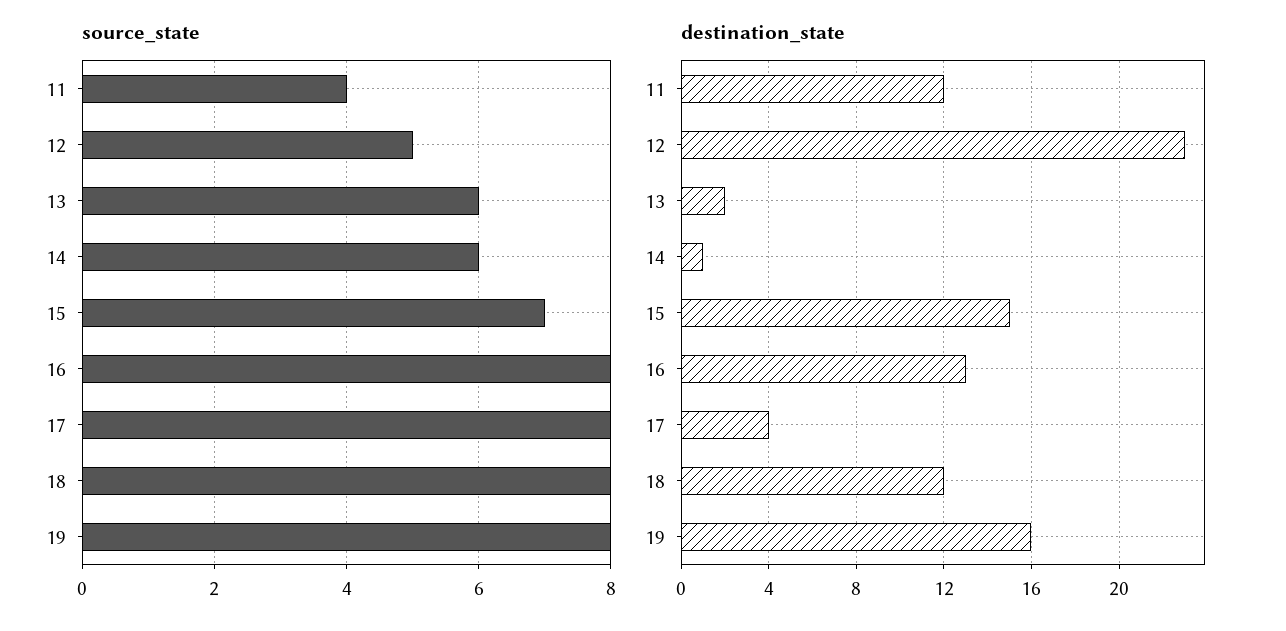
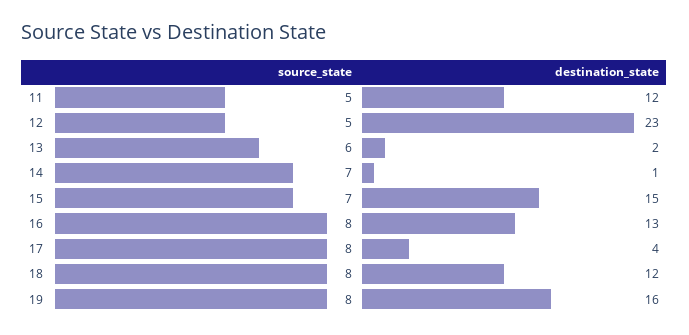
  {
    "source_state": {
-     "11": 4,
+     "11": 5,
      "12": 5,
      "13": 6,
-     "14": 6,
+     "14": 7,
      "15": 7,
      "16": 8,
      "17": 8,
      "18": 8,
      "19": 8
    },
    "destination_state": {
      "11": 12,
      "12": 23,
      "13": 2,
      "14": 1,
      "15": 15,
      "16": 13,
      "17": 4,
      "18": 12,
      "19": 16
    }
  }

